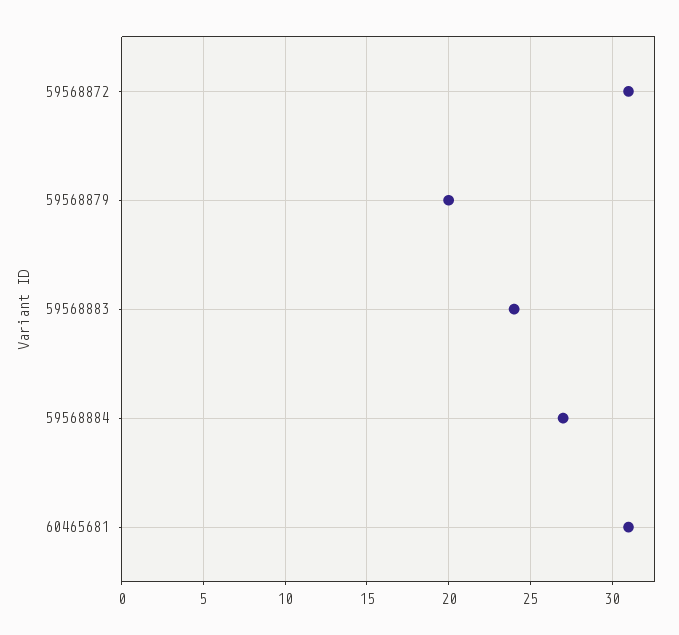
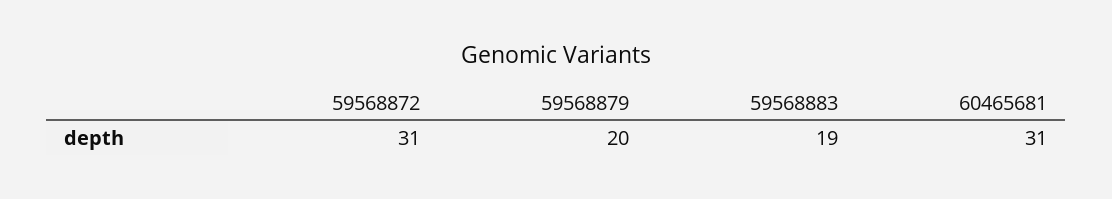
  {
    "59568872": 31,
    "59568879": 20,
-   "59568883": 24,
+   "59568883": 19,
-   "59568884": 27,
    "60465681": 31
  }

